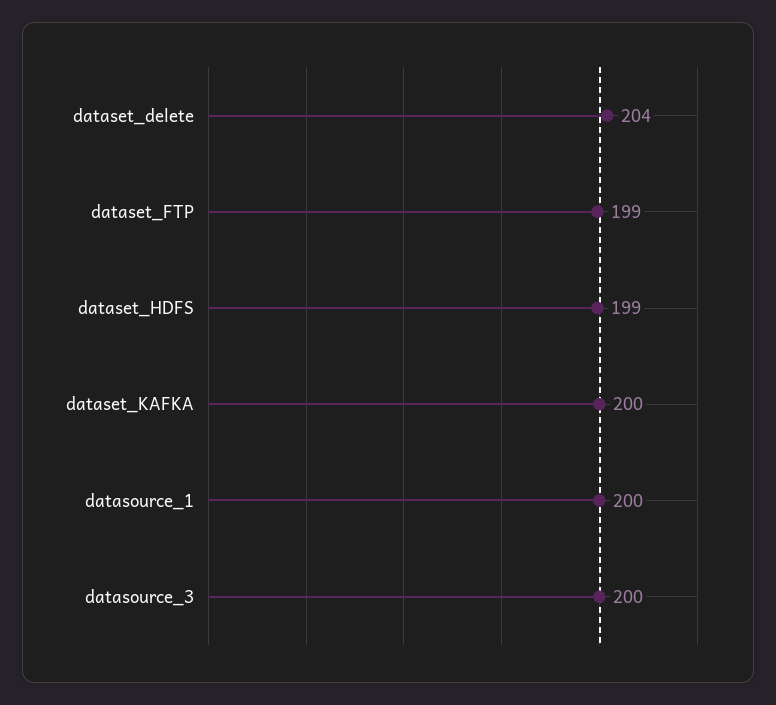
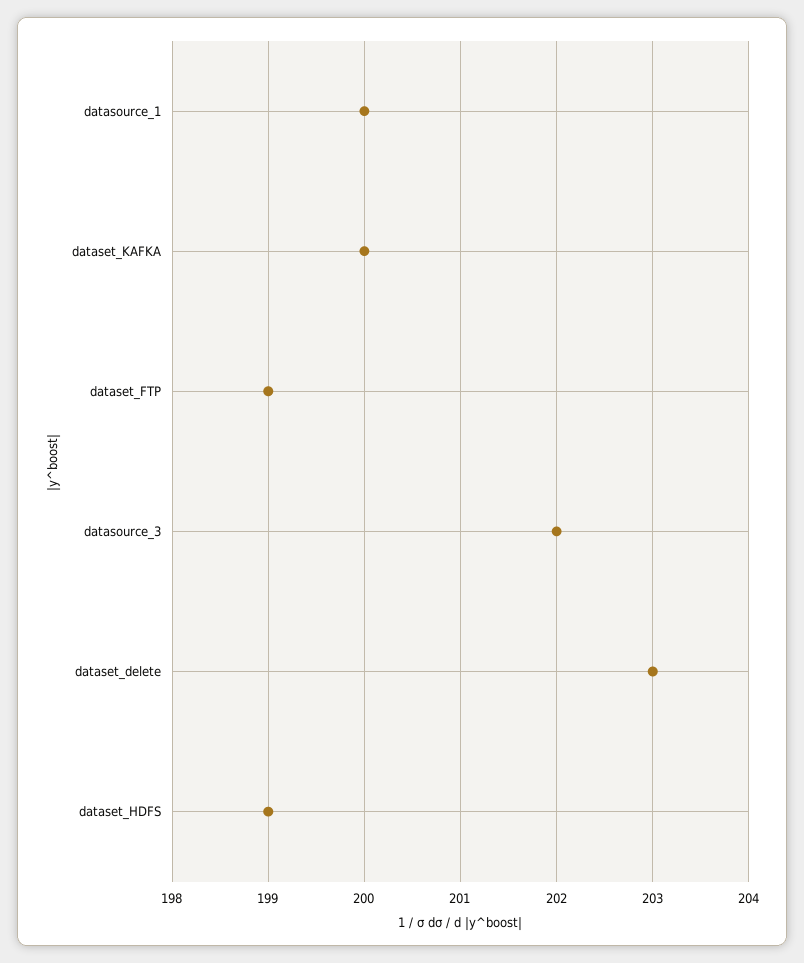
  {
-   "dataset_delete": 204,
+   "dataset_delete": 203,
    "dataset_FTP": 199,
    "dataset_HDFS": 199,
    "dataset_KAFKA": 200,
    "datasource_1": 200,
-   "datasource_3": 200
+   "datasource_3": 202
  }

